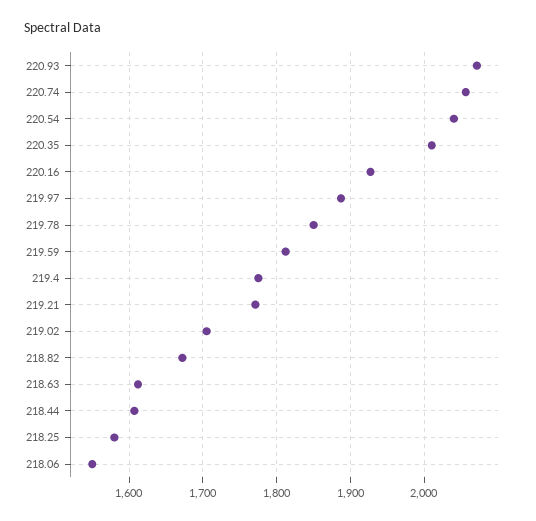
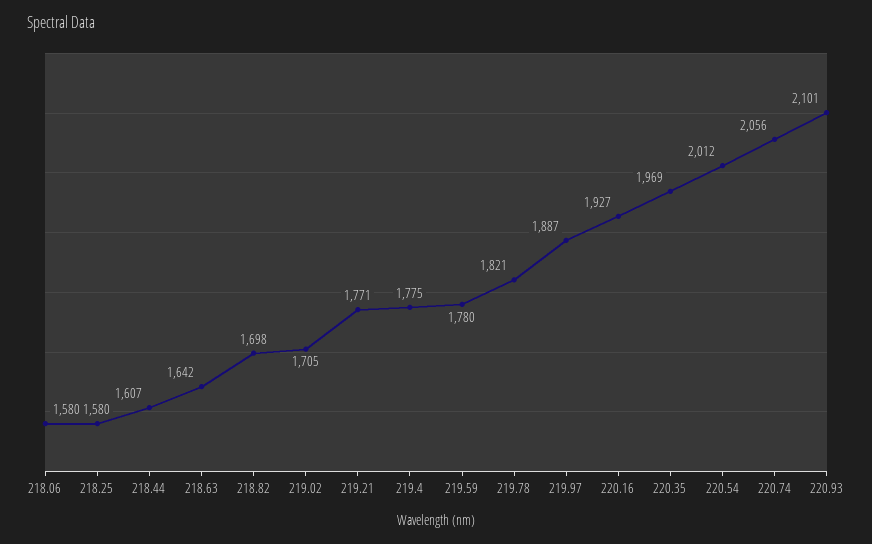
  {
-   "220.93": 2070,
+   "220.93": 2101,
    "220.74": 2056,
-   "220.54": 2040,
+   "220.54": 2012,
-   "220.35": 2010,
+   "220.35": 1969,
    "220.16": 1927,
    "219.97": 1887,
-   "219.78": 1850,
+   "219.78": 1821,
-   "219.59": 1810,
+   "219.59": 1780,
    "219.4": 1775,
    "219.21": 1771,
    "219.02": 1705,
-   "218.82": 1670,
+   "218.82": 1698,
-   "218.63": 1610,
+   "218.63": 1642,
    "218.44": 1607,
    "218.25": 1580,
-   "218.06": 1550
+   "218.06": 1580
  }

